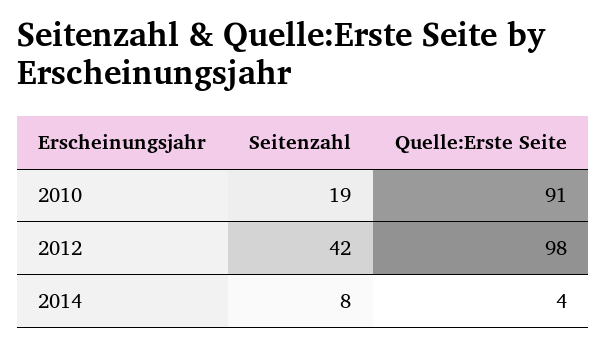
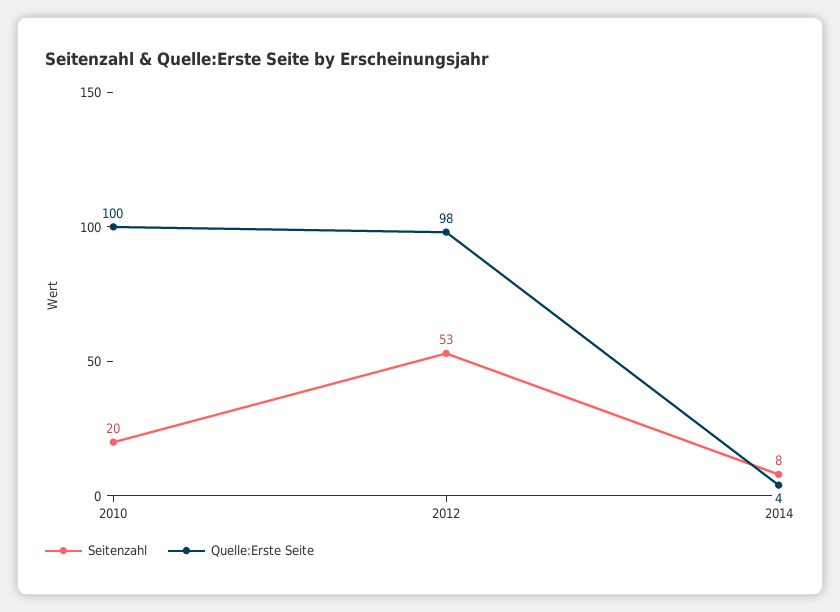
  {
    "Seitenzahl": {
-     "2010": 19,
+     "2010": 20,
-     "2012": 42,
+     "2012": 53,
      "2014": 8
    },
    "Quelle:Erste Seite": {
-     "2010": 91,
+     "2010": 100,
      "2012": 98,
      "2014": 4
    }
  }

